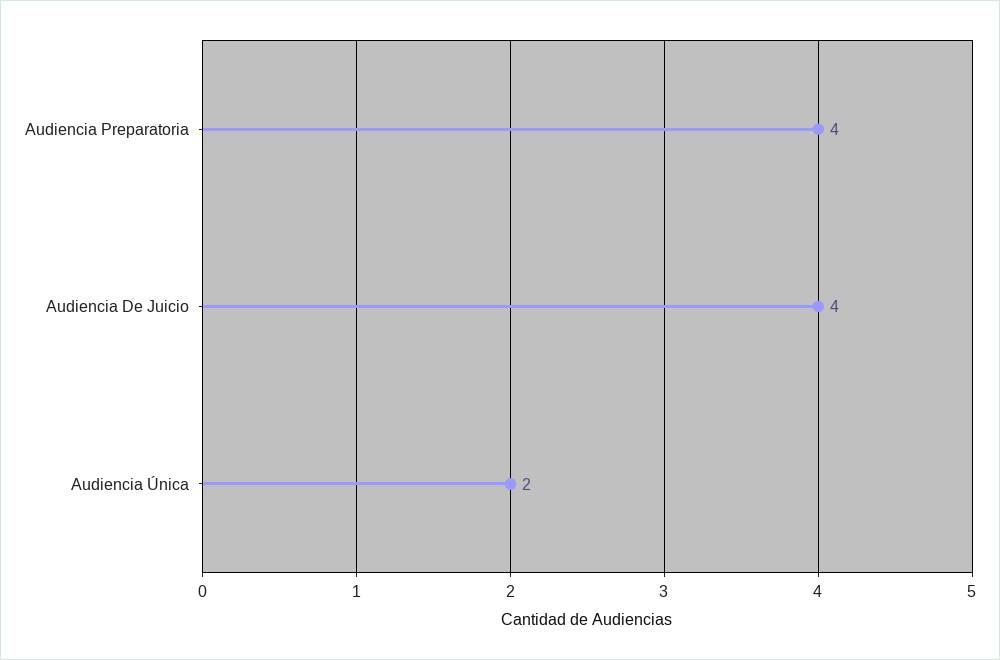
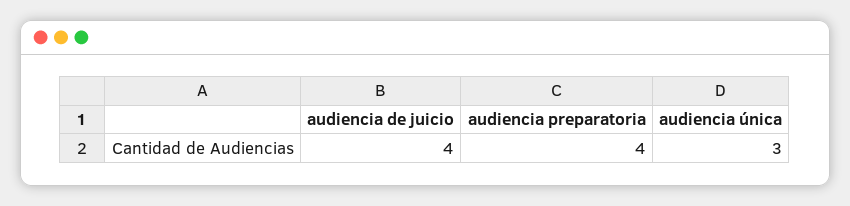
  {
    "Audiencia Preparatoria": 4,
    "Audiencia De Juicio": 4,
-   "Audiencia Única": 2
+   "Audiencia Única": 3
  }

